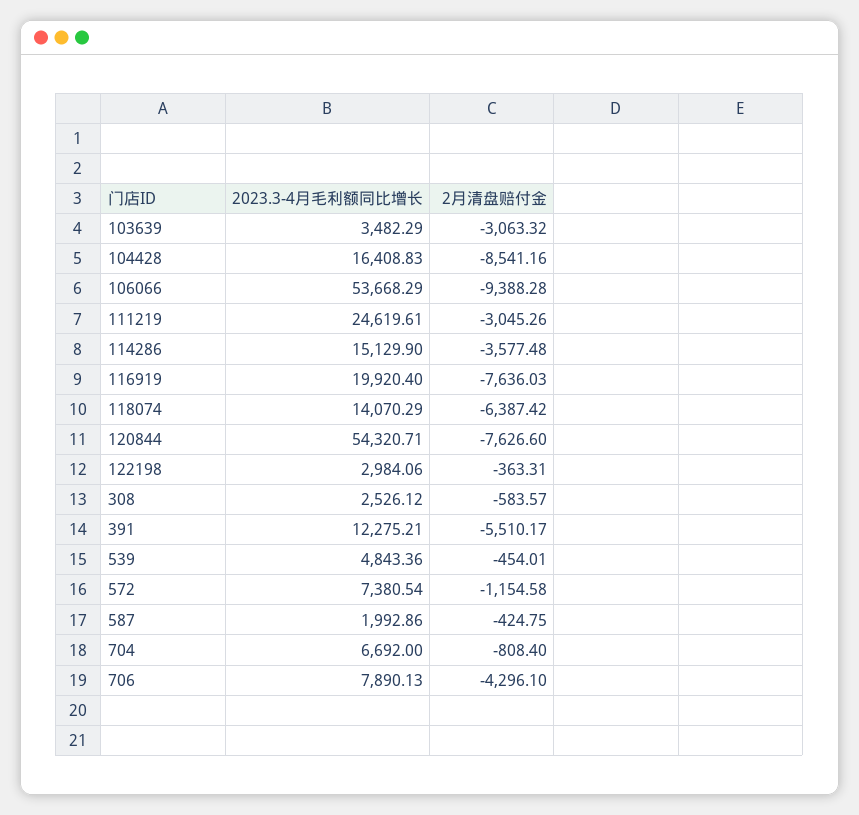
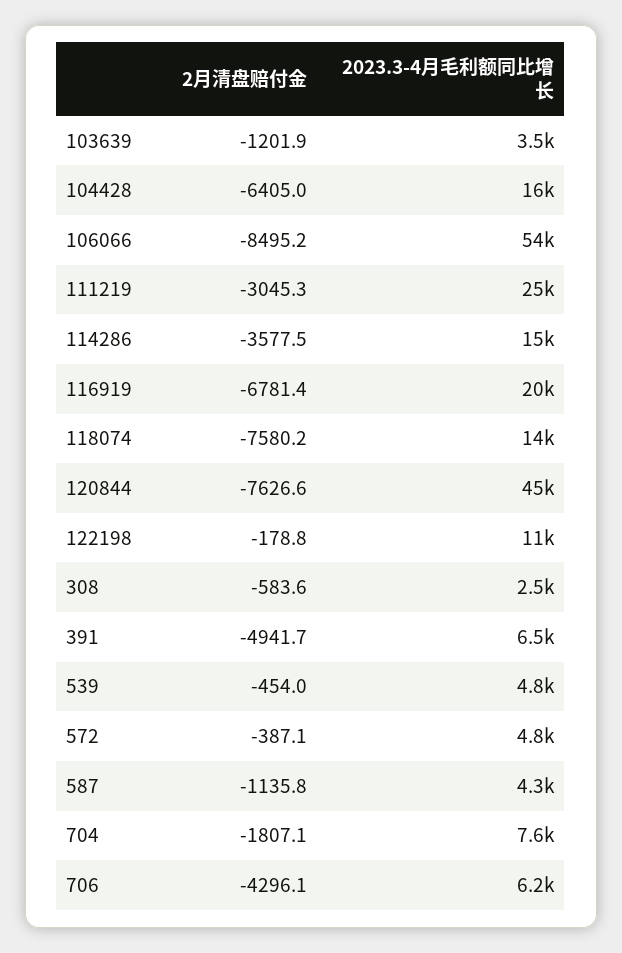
  {
    "2023.3-4月毛利额同比增长": {
      "103639": 3482.29,
      "104428": 16408.83,
      "106066": 53668.29,
      "111219": 24619.61,
      "114286": 15129.9,
      "116919": 19920.4,
      "118074": 14070.29,
-     "120844": 54320.71,
+     "120844": 45000,
-     "122198": 2984.06,
+     "122198": 11000,
      "308": 2526.12,
-     "391": 12275.21,
+     "391": 6500,
      "539": 4843.36,
-     "572": 7380.54,
+     "572": 4800,
-     "587": 1992.86,
+     "587": 4300,
-     "704": 6692,
+     "704": 7600,
-     "706": 7890.13
+     "706": 6200
    },
    "2月清盘赔付金": {
-     "103639": -3063.32,
+     "103639": -1201.9,
-     "104428": -8541.16,
+     "104428": -6405,
-     "106066": -9388.28,
+     "106066": -8495.2,
      "111219": -3045.26,
      "114286": -3577.48,
-     "116919": -7636.03,
+     "116919": -6781.4,
-     "118074": -6387.42,
+     "118074": -7580.2,
      "120844": -7626.6,
-     "122198": -363.31,
+     "122198": -178.8,
      "308": -583.57,
-     "391": -5510.17,
+     "391": -4941.7,
      "539": -454.01,
-     "572": -1154.58,
+     "572": -387.1,
-     "587": -424.75,
+     "587": -1135.8,
-     "704": -808.4,
+     "704": -1807.1,
      "706": -4296.1
    }
  }

